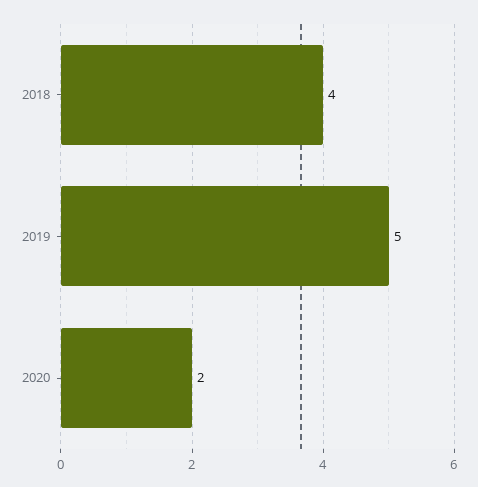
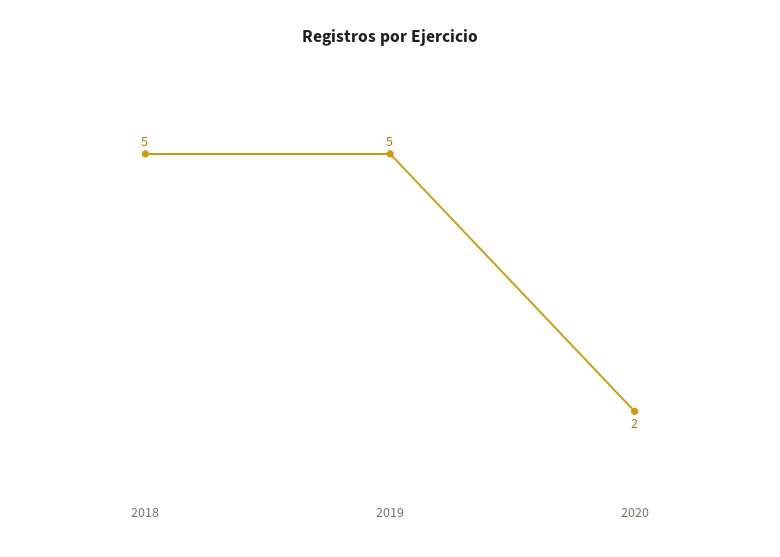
  {
-   "2018": 4,
+   "2018": 5,
    "2019": 5,
    "2020": 2
  }

